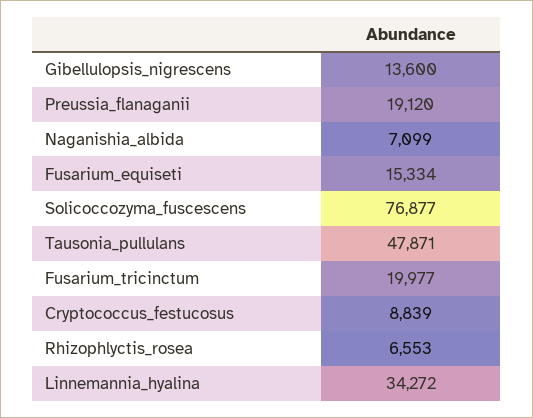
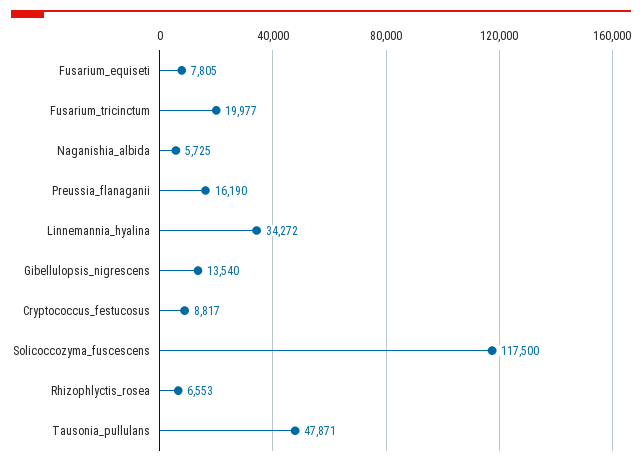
  {
-   "Gibellulopsis_nigrescens": 13600,
+   "Gibellulopsis_nigrescens": 13540,
-   "Preussia_flanaganii": 19120,
+   "Preussia_flanaganii": 16190,
-   "Naganishia_albida": 7099,
+   "Naganishia_albida": 5725,
-   "Fusarium_equiseti": 15334,
+   "Fusarium_equiseti": 7805,
-   "Solicoccozyma_fuscescens": 76877,
+   "Solicoccozyma_fuscescens": 117500,
    "Tausonia_pullulans": 47871,
    "Fusarium_tricinctum": 19977,
-   "Cryptococcus_festucosus": 8839,
+   "Cryptococcus_festucosus": 8817,
    "Rhizophlyctis_rosea": 6553,
    "Linnemannia_hyalina": 34272
  }

